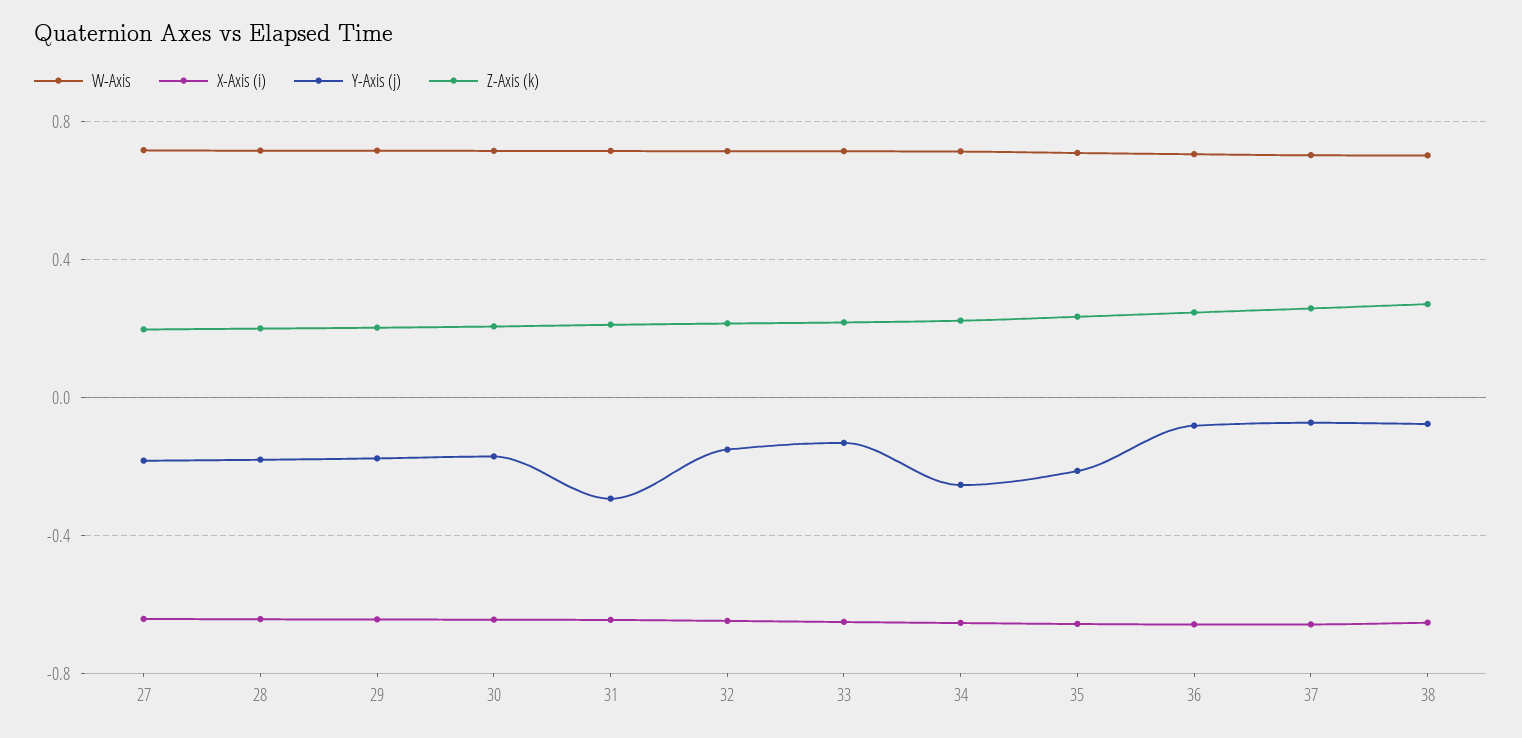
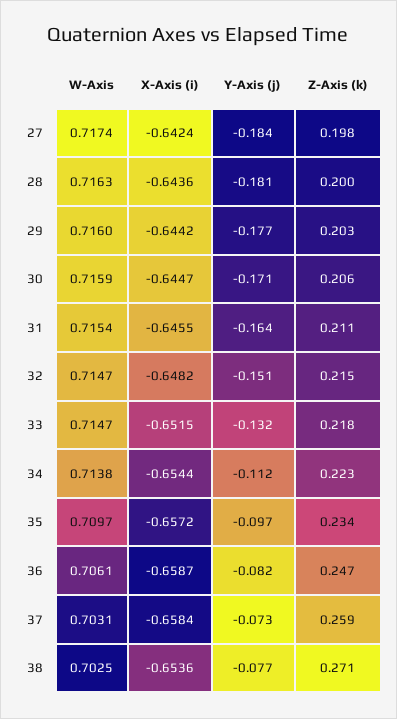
  {
    "W-Axis": {
      "27": 0.7174,
      "28": 0.7163,
      "29": 0.716,
      "30": 0.7159,
      "31": 0.7154,
      "32": 0.7147,
      "33": 0.7147,
      "34": 0.7138,
      "35": 0.7097,
      "36": 0.7061,
      "37": 0.7031,
      "38": 0.7025
    },
    "X-Axis (i)": {
      "27": -0.6424,
      "28": -0.6436,
      "29": -0.6442,
      "30": -0.6447,
      "31": -0.6455,
      "32": -0.6482,
      "33": -0.6515,
      "34": -0.6544,
      "35": -0.6572,
      "36": -0.6587,
      "37": -0.6584,
      "38": -0.6536
    },
    "Y-Axis (j)": {
      "27": -0.184,
      "28": -0.181,
      "29": -0.177,
      "30": -0.171,
-     "31": -0.3,
+     "31": -0.164,
      "32": -0.151,
      "33": -0.132,
-     "34": -0.25,
+     "34": -0.112,
-     "35": -0.2,
+     "35": -0.097,
      "36": -0.082,
      "37": -0.073,
      "38": -0.077
    },
    "Z-Axis (k)": {
      "27": 0.198,
      "28": 0.2,
      "29": 0.203,
      "30": 0.206,
      "31": 0.211,
      "32": 0.215,
      "33": 0.218,
      "34": 0.223,
      "35": 0.234,
      "36": 0.247,
      "37": 0.259,
      "38": 0.271
    }
  }

